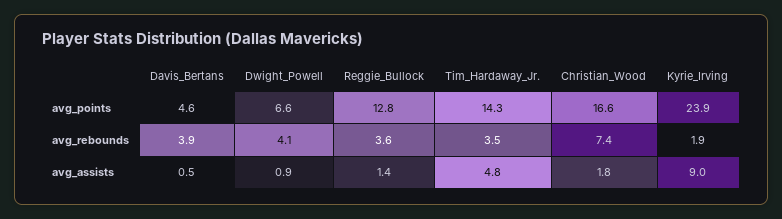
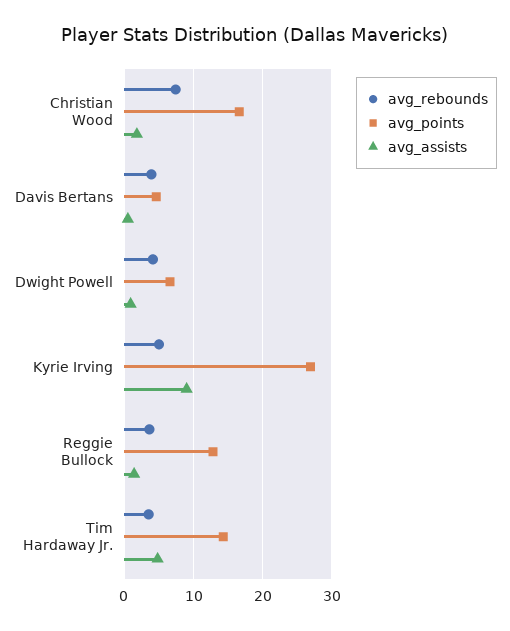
  {
    "avg_points": {
      "Davis_Bertans": 4.6,
      "Dwight_Powell": 6.6,
      "Reggie_Bullock": 12.8,
      "Tim_Hardaway_Jr.": 14.3,
      "Christian_Wood": 16.6,
-     "Kyrie_Irving": 23.9
+     "Kyrie_Irving": 27
    },
    "avg_rebounds": {
      "Davis_Bertans": 3.9,
      "Dwight_Powell": 4.1,
      "Reggie_Bullock": 3.6,
      "Tim_Hardaway_Jr.": 3.5,
      "Christian_Wood": 7.4,
-     "Kyrie_Irving": 1.9
+     "Kyrie_Irving": 5
    },
    "avg_assists": {
      "Davis_Bertans": 0.5,
      "Dwight_Powell": 0.9,
      "Reggie_Bullock": 1.4,
      "Tim_Hardaway_Jr.": 4.8,
      "Christian_Wood": 1.8,
      "Kyrie_Irving": 9
    }
  }

